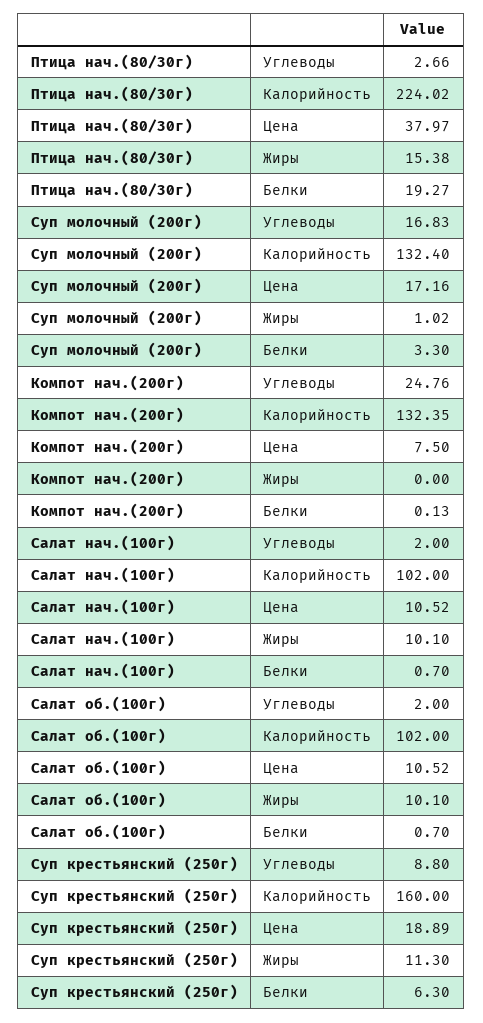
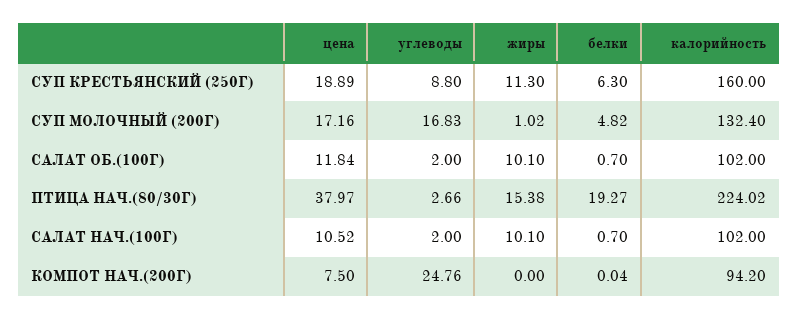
  {
    "Птица нач.(80/30г)": {
      "Углеводы": 2.66,
      "Калорийность": 224.02,
      "Цена": 37.97,
      "Жиры": 15.38,
      "Белки": 19.27
    },
    "Суп молочный (200г)": {
      "Углеводы": 16.83,
      "Калорийность": 132.4,
      "Цена": 17.16,
      "Жиры": 1.02,
-     "Белки": 3.3
+     "Белки": 4.82
    },
    "Компот нач.(200г)": {
      "Углеводы": 24.76,
-     "Калорийность": 132.35,
+     "Калорийность": 94.2,
      "Цена": 7.5,
      "Жиры": 0,
-     "Белки": 0.13
+     "Белки": 0.04
    },
    "Салат нач.(100г)": {
      "Углеводы": 2,
      "Калорийность": 102,
      "Цена": 10.52,
      "Жиры": 10.1,
      "Белки": 0.7
    },
    "Салат об.(100г)": {
      "Углеводы": 2,
      "Калорийность": 102,
-     "Цена": 10.52,
+     "Цена": 11.84,
      "Жиры": 10.1,
      "Белки": 0.7
    },
    "Суп крестьянский (250г)": {
      "Углеводы": 8.8,
      "Калорийность": 160,
      "Цена": 18.89,
      "Жиры": 11.3,
      "Белки": 6.3
    }
  }

